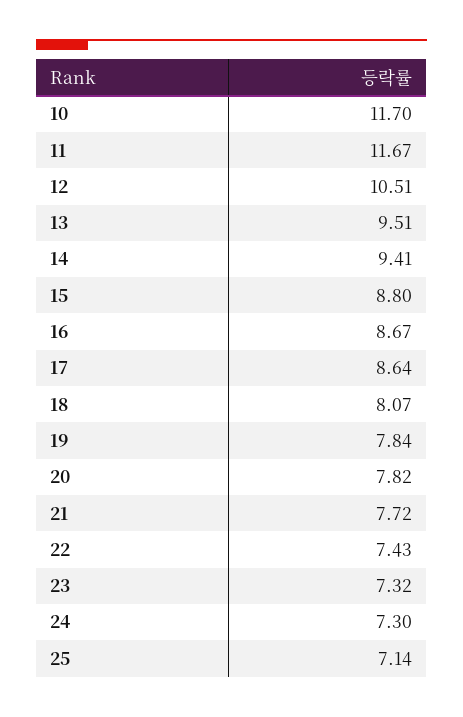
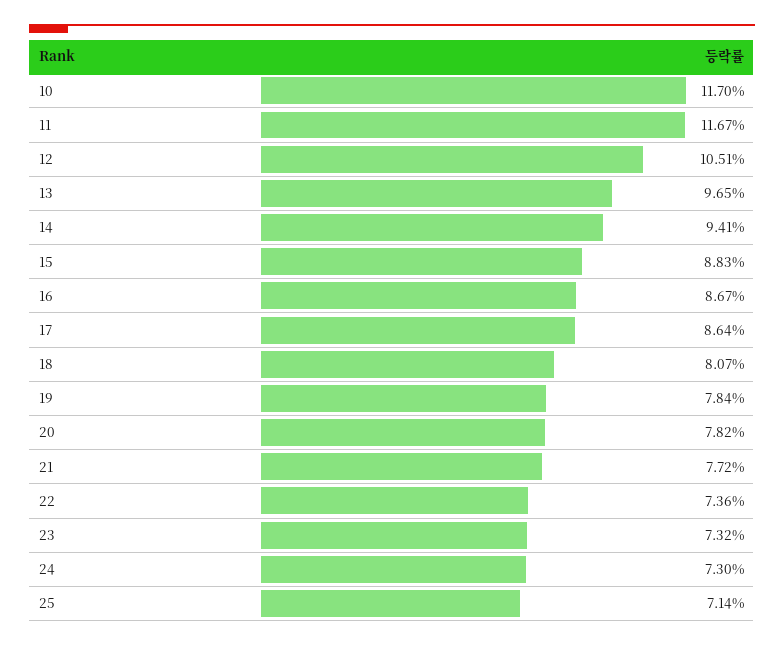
  {
    "10": 11.7,
    "11": 11.67,
    "12": 10.51,
-   "13": 9.51,
+   "13": 9.65,
    "14": 9.41,
-   "15": 8.8,
+   "15": 8.83,
    "16": 8.67,
    "17": 8.64,
    "18": 8.07,
    "19": 7.84,
    "20": 7.82,
    "21": 7.72,
-   "22": 7.43,
+   "22": 7.36,
    "23": 7.32,
    "24": 7.3,
    "25": 7.14
  }

